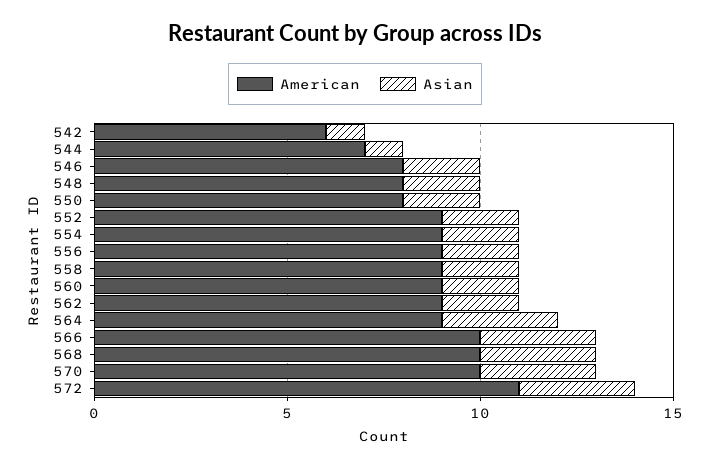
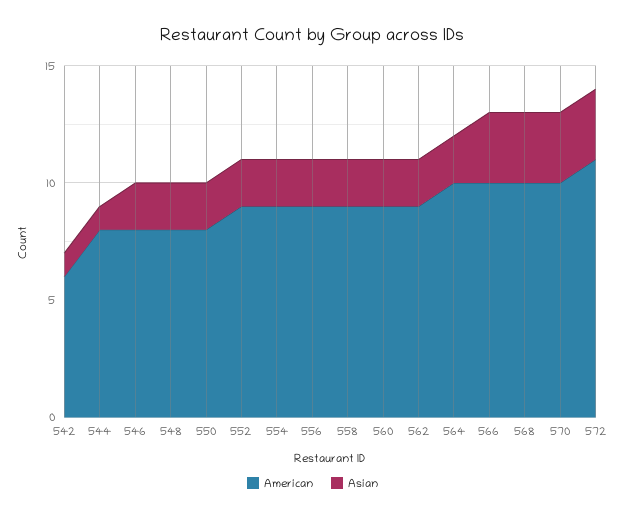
  {
    "American": {
      "542": 6,
-     "544": 7,
+     "544": 8,
      "546": 8,
      "548": 8,
      "550": 8,
      "552": 9,
      "554": 9,
      "556": 9,
      "558": 9,
      "560": 9,
      "562": 9,
-     "564": 9,
+     "564": 10,
      "566": 10,
      "568": 10,
      "570": 10,
      "572": 11
    },
    "Asian": {
      "542": 1,
      "544": 1,
      "546": 2,
      "548": 2,
      "550": 2,
      "552": 2,
      "554": 2,
      "556": 2,
      "558": 2,
      "560": 2,
      "562": 2,
-     "564": 3,
+     "564": 2,
      "566": 3,
      "568": 3,
      "570": 3,
      "572": 3
    }
  }

